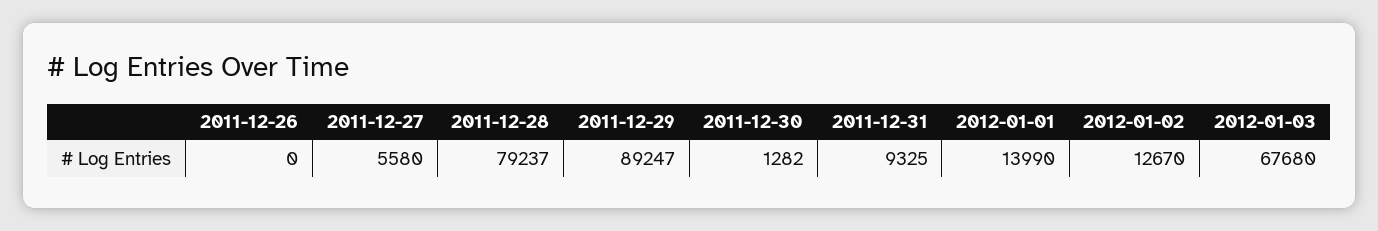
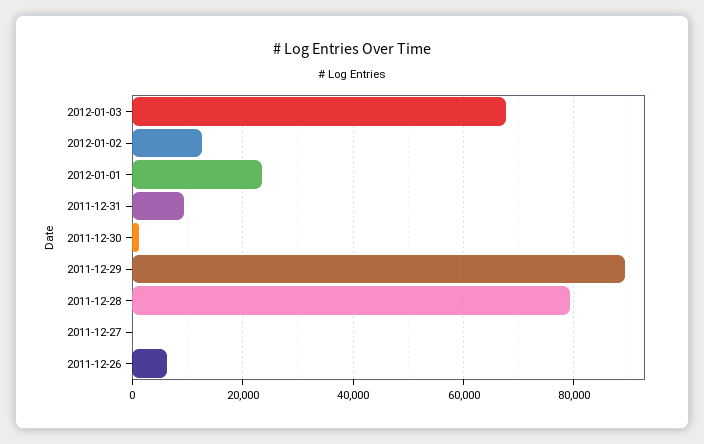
  {
-   "2011-12-26": 0,
+   "2011-12-26": 6000,
-   "2011-12-27": 5580,
+   "2011-12-27": 0,
    "2011-12-28": 79237,
    "2011-12-29": 89247,
    "2011-12-30": 1282,
    "2011-12-31": 9325,
-   "2012-01-01": 13990,
+   "2012-01-01": 24000,
    "2012-01-02": 12670,
    "2012-01-03": 67680
  }

